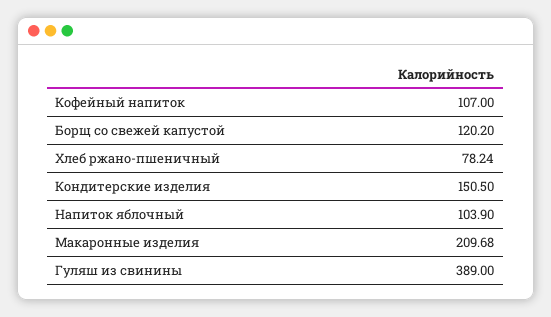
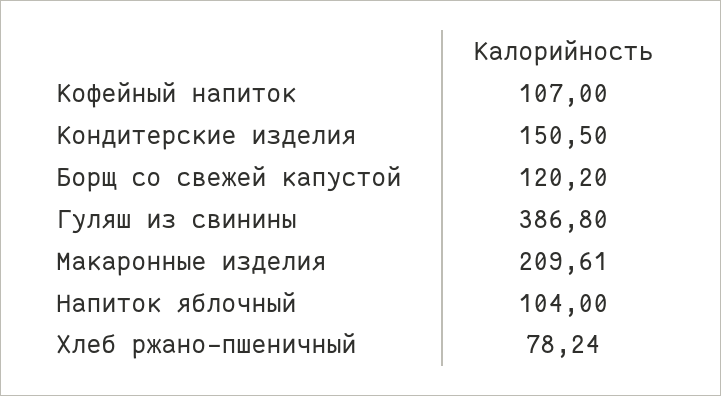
  {
    "Кофейный напиток": 107,
    "Борщ со свежей капустой": 120.2,
    "Хлеб ржано-пшеничный": 78.24,
    "Кондитерские изделия": 150.5,
-   "Напиток яблочный": 103.9,
+   "Напиток яблочный": 104,
-   "Макаронные изделия": 209.68,
+   "Макаронные изделия": 209.61,
-   "Гуляш из свинины": 389
+   "Гуляш из свинины": 386.8
  }

